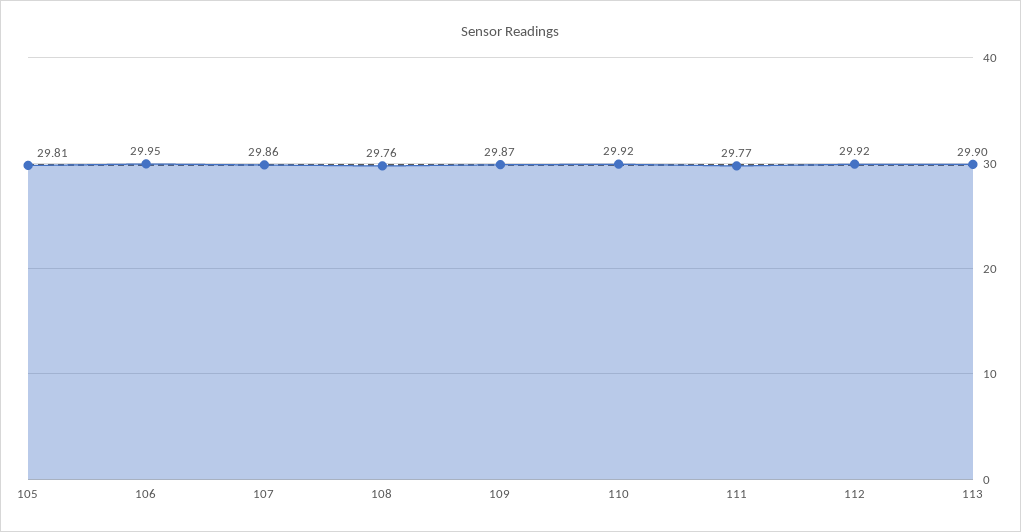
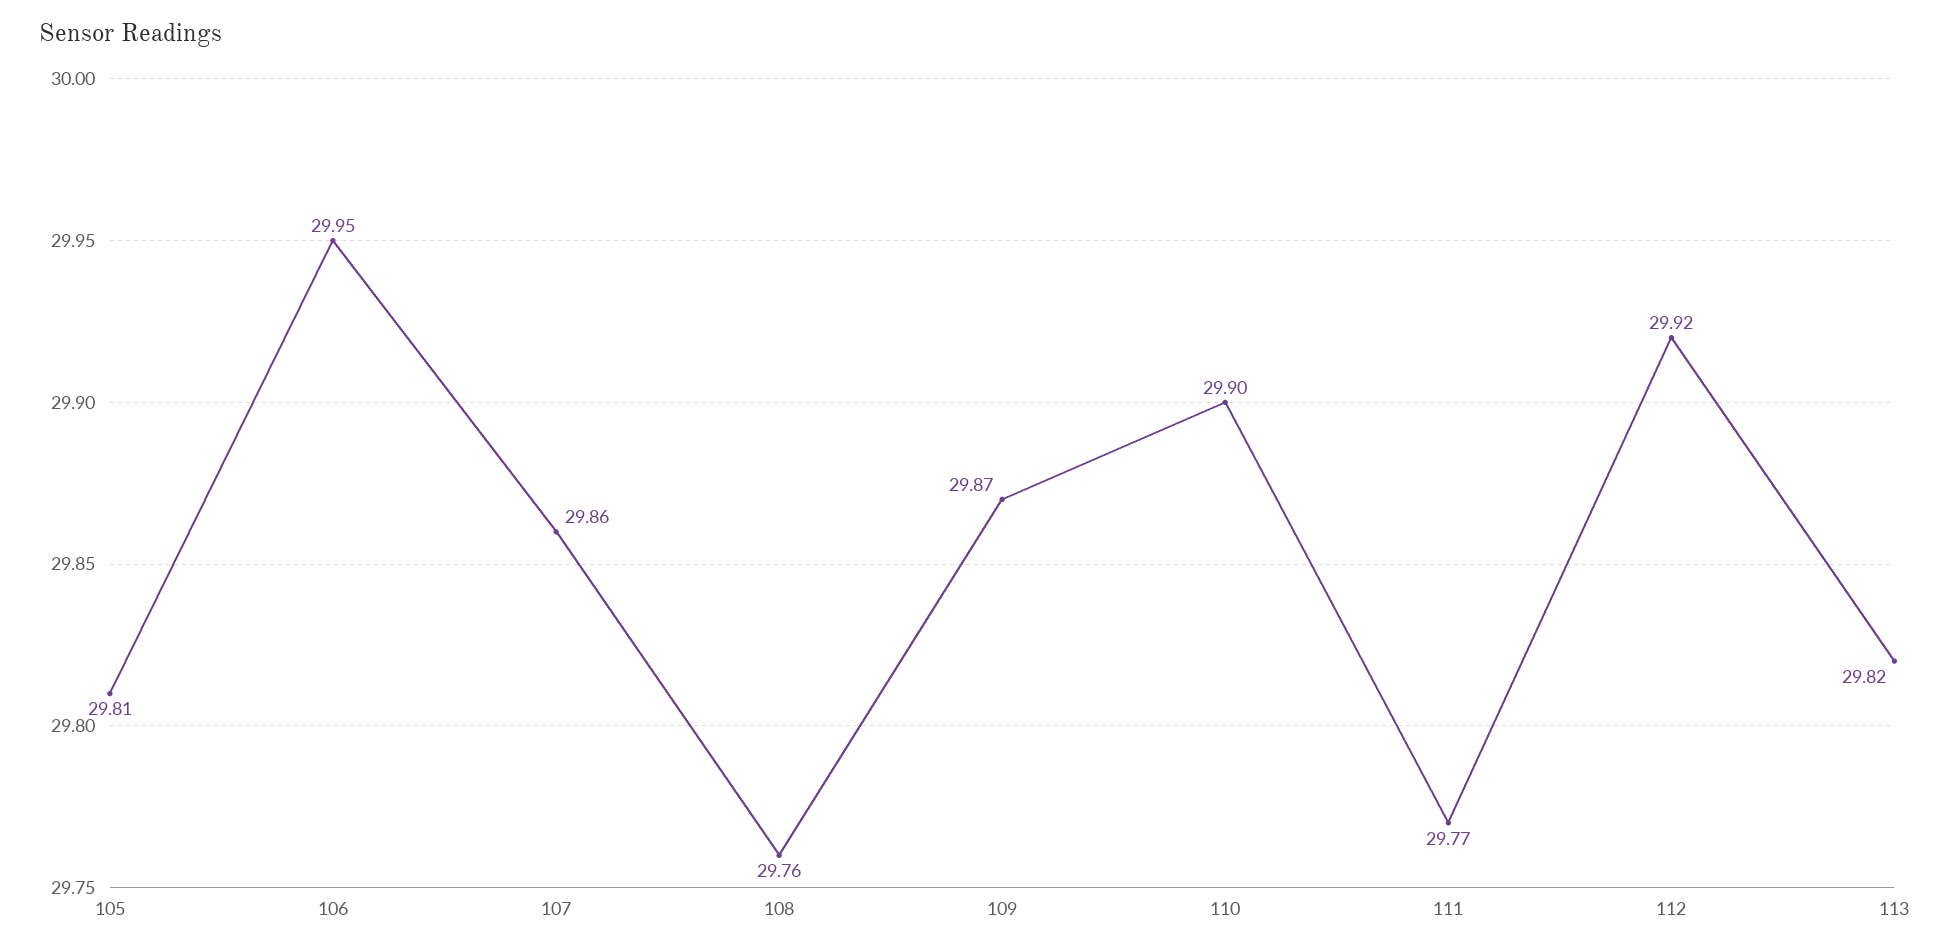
  {
    "105": 29.81,
    "106": 29.95,
    "107": 29.86,
    "108": 29.76,
    "109": 29.87,
-   "110": 29.92,
+   "110": 29.9,
    "111": 29.77,
    "112": 29.92,
-   "113": 29.9
+   "113": 29.82
  }

